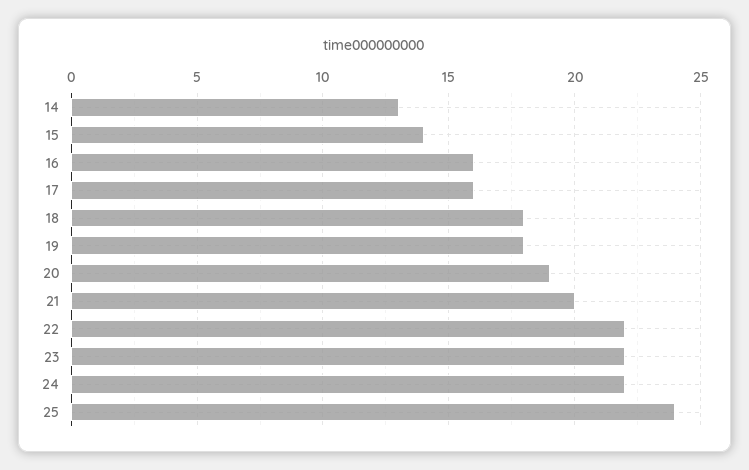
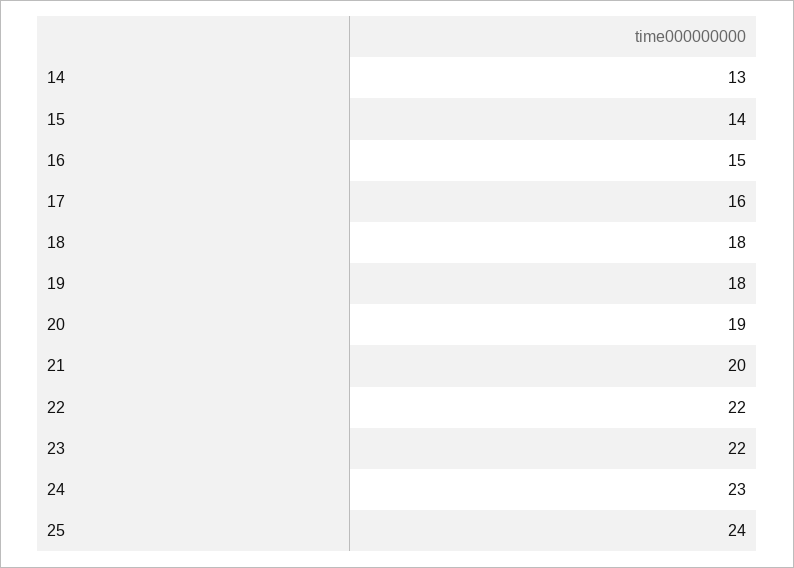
  {
    "14": 13,
    "15": 14,
-   "16": 16,
+   "16": 15,
    "17": 16,
    "18": 18,
    "19": 18,
    "20": 19,
    "21": 20,
    "22": 22,
    "23": 22,
-   "24": 22,
+   "24": 23,
    "25": 24
  }

